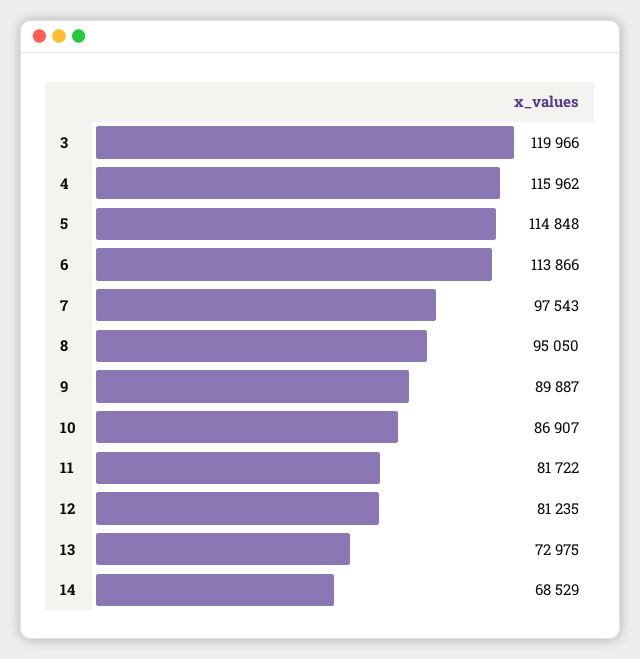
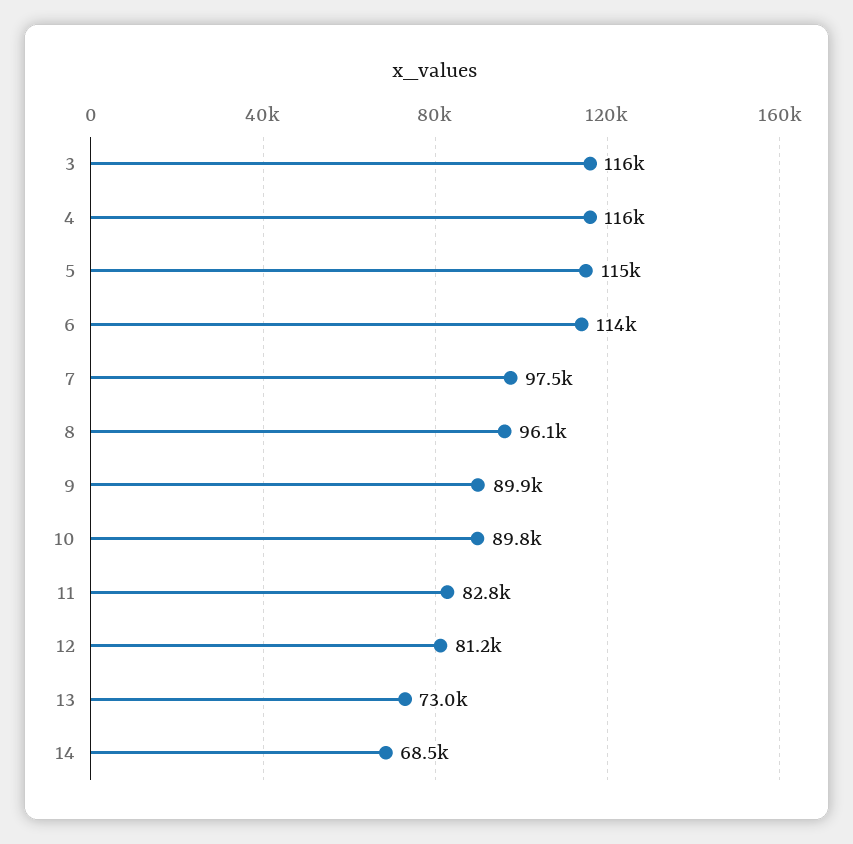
  {
-   "3": 119966,
+   "3": 116000,
    "4": 115962,
    "5": 114848,
    "6": 113866,
    "7": 97543,
-   "8": 95050,
+   "8": 96100,
    "9": 89887,
-   "10": 86907,
+   "10": 89800,
-   "11": 81722,
+   "11": 82800,
    "12": 81235,
    "13": 72975,
    "14": 68529
  }

